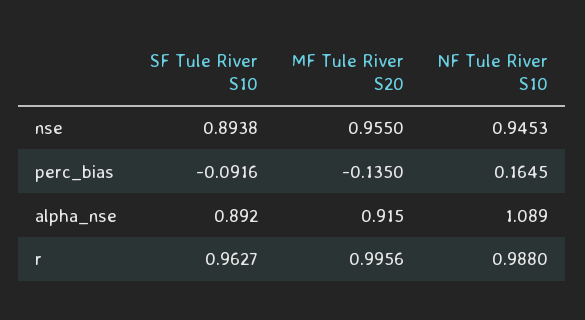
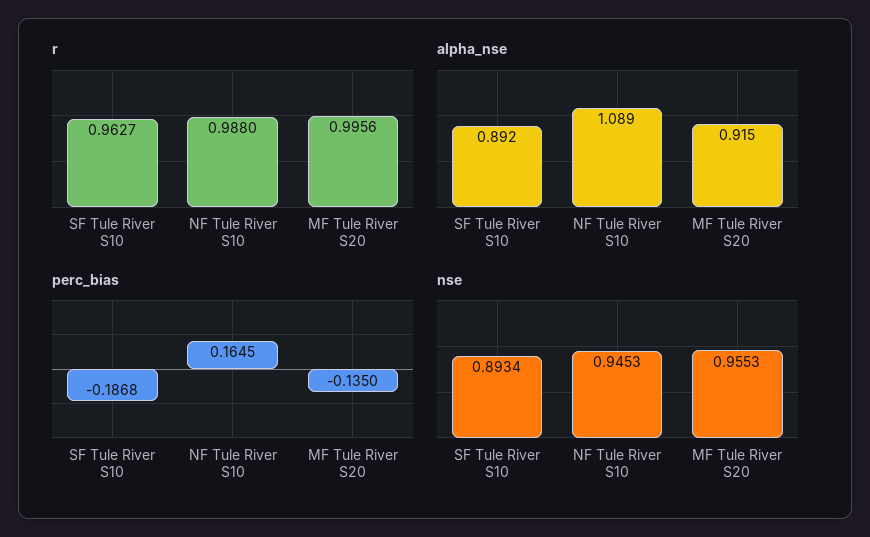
  {
    "nse": {
-     "SF Tule River S10": 0.8938,
+     "SF Tule River S10": 0.8934,
-     "MF Tule River S20": 0.955,
+     "MF Tule River S20": 0.9553,
      "NF Tule River S10": 0.9453
    },
    "perc_bias": {
-     "SF Tule River S10": -0.0916,
+     "SF Tule River S10": -0.1868,
      "MF Tule River S20": -0.135,
      "NF Tule River S10": 0.1645
    },
    "alpha_nse": {
      "SF Tule River S10": 0.892,
      "MF Tule River S20": 0.915,
      "NF Tule River S10": 1.089
    },
    "r": {
      "SF Tule River S10": 0.9627,
      "MF Tule River S20": 0.9956,
      "NF Tule River S10": 0.988
    }
  }

